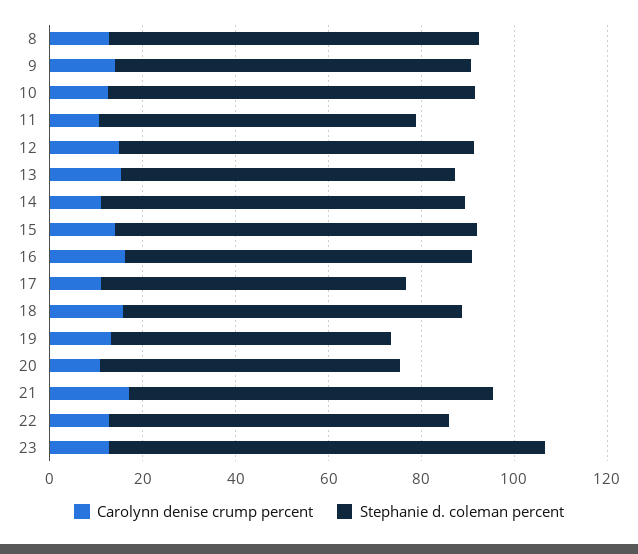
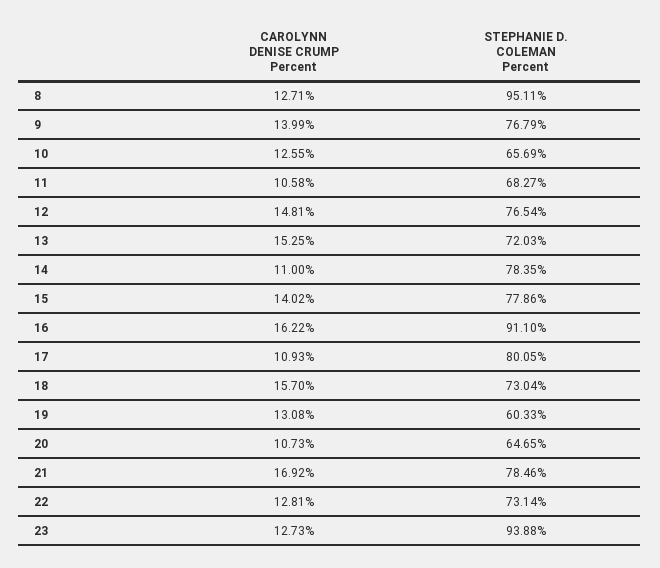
  {
    "Carolynn denise crump percent": {
      "8": 12.71,
      "9": 13.99,
      "10": 12.55,
      "11": 10.58,
      "12": 14.81,
      "13": 15.25,
      "14": 11,
      "15": 14.02,
      "16": 16.22,
      "17": 10.93,
      "18": 15.7,
      "19": 13.08,
      "20": 10.73,
      "21": 16.92,
      "22": 12.81,
      "23": 12.73
    },
    "Stephanie d. coleman percent": {
-     "8": 80,
+     "8": 95.11,
      "9": 76.79,
-     "10": 80,
+     "10": 65.69,
      "11": 68.27,
      "12": 76.54,
      "13": 72.03,
      "14": 78.35,
      "15": 77.86,
-     "16": 75,
+     "16": 91.1,
-     "17": 65,
+     "17": 80.05,
      "18": 73.04,
      "19": 60.33,
      "20": 64.65,
      "21": 78.46,
      "22": 73.14,
      "23": 93.88
    }
  }

